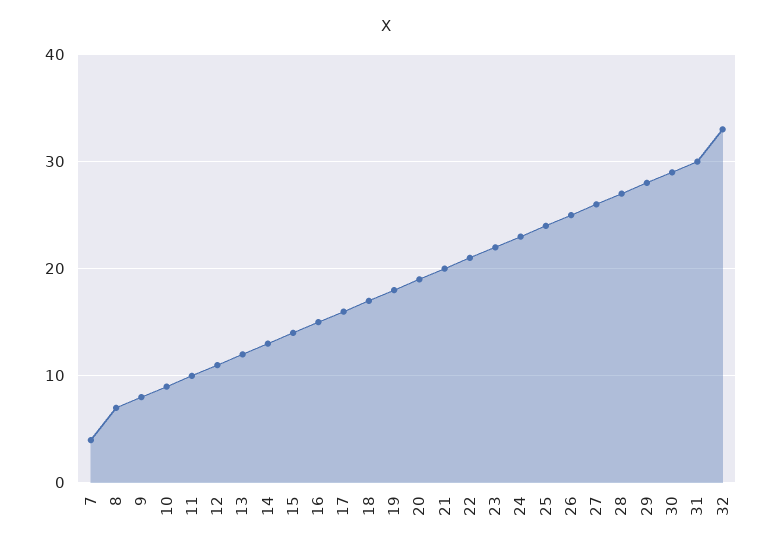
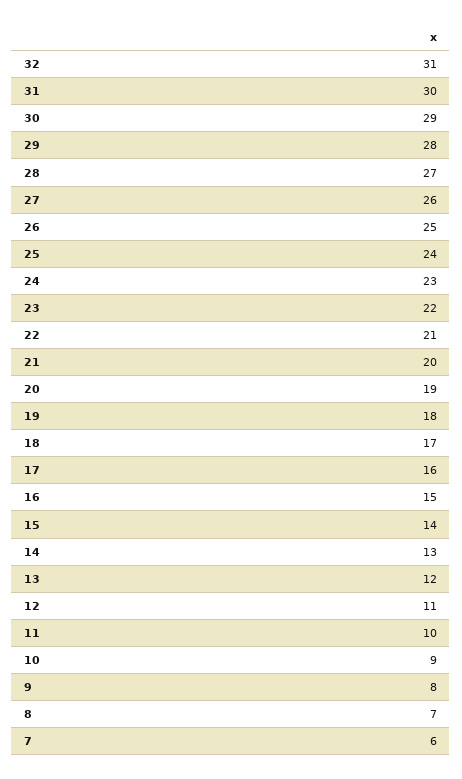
  {
-   "7": 4,
+   "7": 6,
    "8": 7,
    "9": 8,
    "10": 9,
    "11": 10,
    "12": 11,
    "13": 12,
    "14": 13,
    "15": 14,
    "16": 15,
    "17": 16,
    "18": 17,
    "19": 18,
    "20": 19,
    "21": 20,
    "22": 21,
    "23": 22,
    "24": 23,
    "25": 24,
    "26": 25,
    "27": 26,
    "28": 27,
    "29": 28,
    "30": 29,
    "31": 30,
-   "32": 33
+   "32": 31
  }

